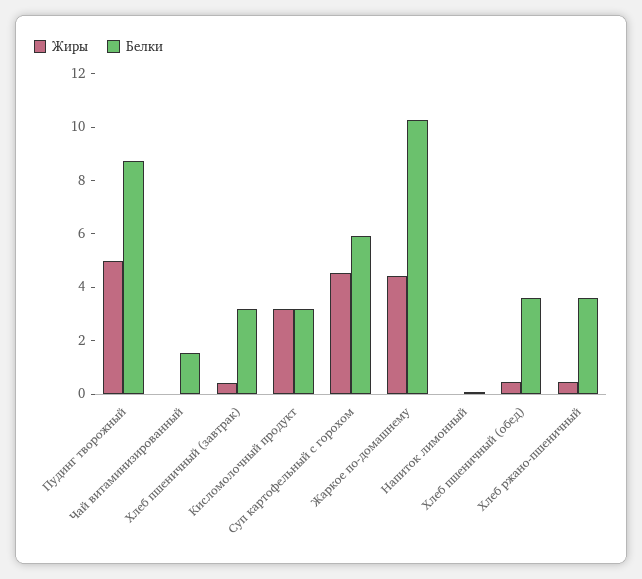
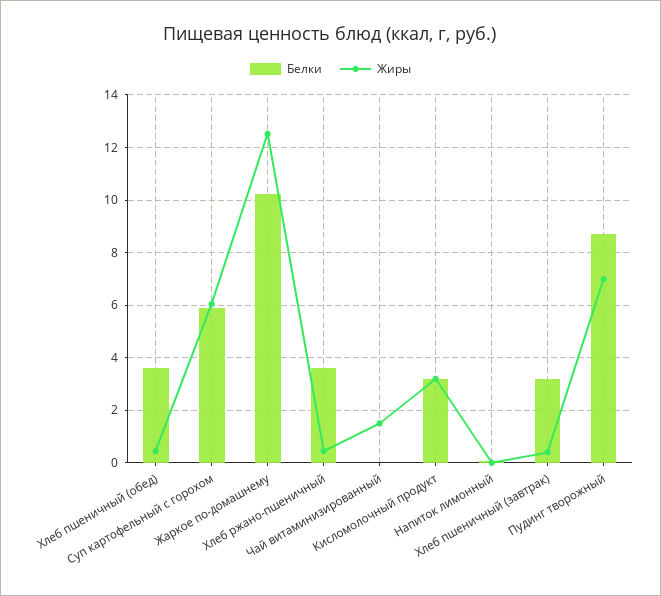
  {
    "Жиры": {
-     "Пудинг творожный": 5,
+     "Пудинг творожный": 7,
-     "Чай витаминизированный": 0,
+     "Чай витаминизированный": 1.5,
      "Хлеб пшеничный (завтрак)": 0.5,
      "Кисломолочный продукт": 3.25,
-     "Суп картофельный с горохом": 4.5,
+     "Суп картофельный с горохом": 6,
-     "Жаркое по-домашнему": 4.5,
+     "Жаркое по-домашнему": 12.5,
      "Напиток лимонный": 0,
      "Хлеб пшеничный (обед)": 0.5,
      "Хлеб ржано-пшеничный": 0.5
    },
    "Белки": {
      "Пудинг творожный": 8.75,
-     "Чай витаминизированный": 1.5,
+     "Чай витаминизированный": 0,
      "Хлеб пшеничный (завтрак)": 3.25,
      "Кисломолочный продукт": 3.25,
      "Суп картофельный с горохом": 6,
      "Жаркое по-домашнему": 10.25,
      "Напиток лимонный": 0,
      "Хлеб пшеничный (обед)": 3.5,
      "Хлеб ржано-пшеничный": 3.5
    }
  }

